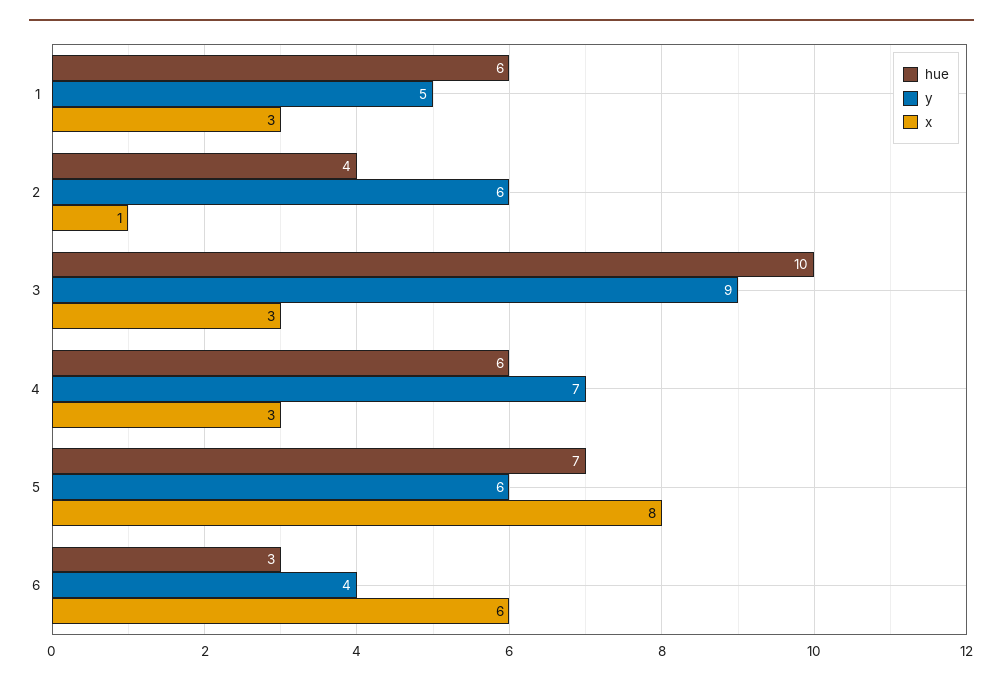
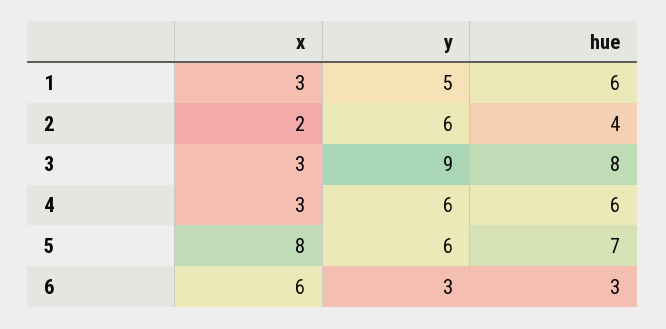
  {
    "hue": {
      "1": 6,
      "2": 4,
-     "3": 10,
+     "3": 8,
      "4": 6,
      "5": 7,
      "6": 3
    },
    "y": {
      "1": 5,
      "2": 6,
      "3": 9,
-     "4": 7,
+     "4": 6,
      "5": 6,
-     "6": 4
+     "6": 3
    },
    "x": {
      "1": 3,
-     "2": 1,
+     "2": 2,
      "3": 3,
      "4": 3,
      "5": 8,
      "6": 6
    }
  }

